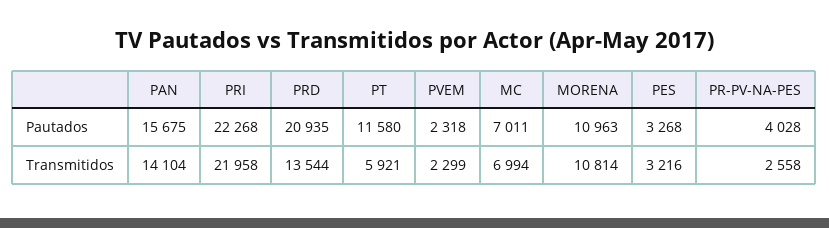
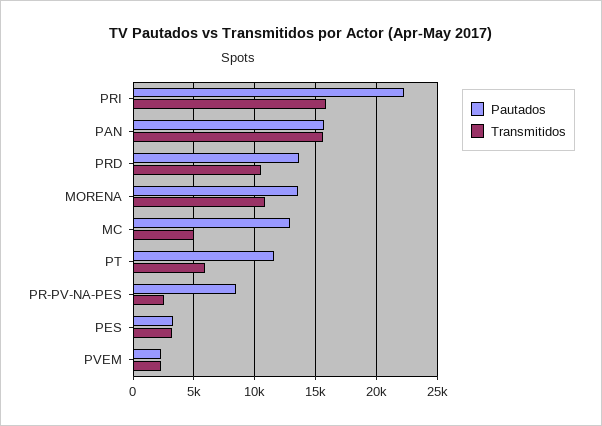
  {
    "Pautados": {
      "PAN": 15675,
      "PRI": 22268,
-     "PRD": 20935,
+     "PRD": 13500,
      "PT": 11580,
      "PVEM": 2318,
-     "MC": 7011,
+     "MC": 13000,
-     "MORENA": 10963,
+     "MORENA": 13500,
      "PES": 3268,
-     "PR-PV-NA-PES": 4028
+     "PR-PV-NA-PES": 8500
    },
    "Transmitidos": {
-     "PAN": 14104,
+     "PAN": 15500,
-     "PRI": 21958,
+     "PRI": 16000,
-     "PRD": 13544,
+     "PRD": 10500,
      "PT": 5921,
      "PVEM": 2299,
-     "MC": 6994,
+     "MC": 5000,
      "MORENA": 10814,
      "PES": 3216,
      "PR-PV-NA-PES": 2558
    }
  }

